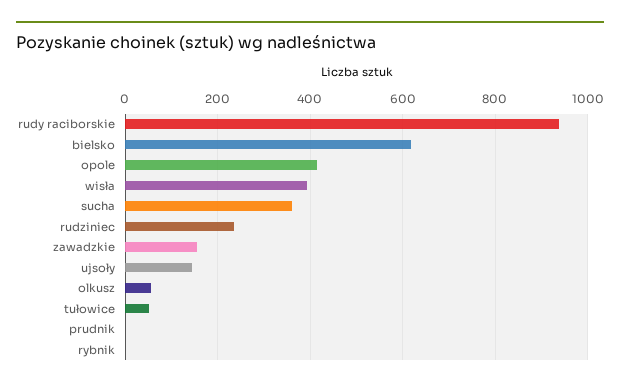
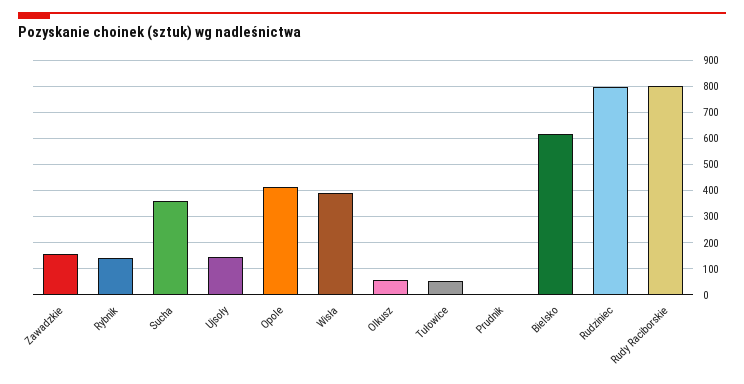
  {
-   "rudy raciborskie": 940,
+   "rudy raciborskie": 800,
    "bielsko": 620,
    "opole": 420,
    "wisła": 400,
    "sucha": 360,
-   "rudziniec": 240,
+   "rudziniec": 800,
    "zawadzkie": 160,
    "ujsoły": 140,
    "olkusz": 60,
    "tułowice": 60,
    "prudnik": 0,
-   "rybnik": 0
+   "rybnik": 150
  }

